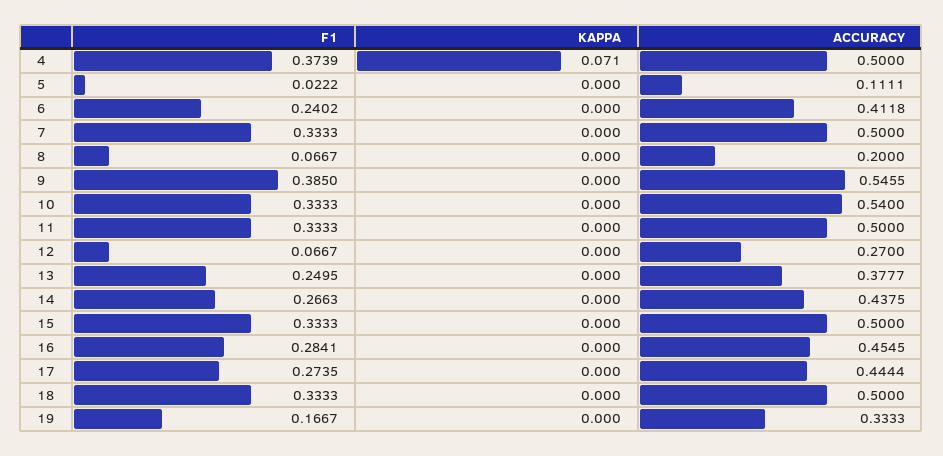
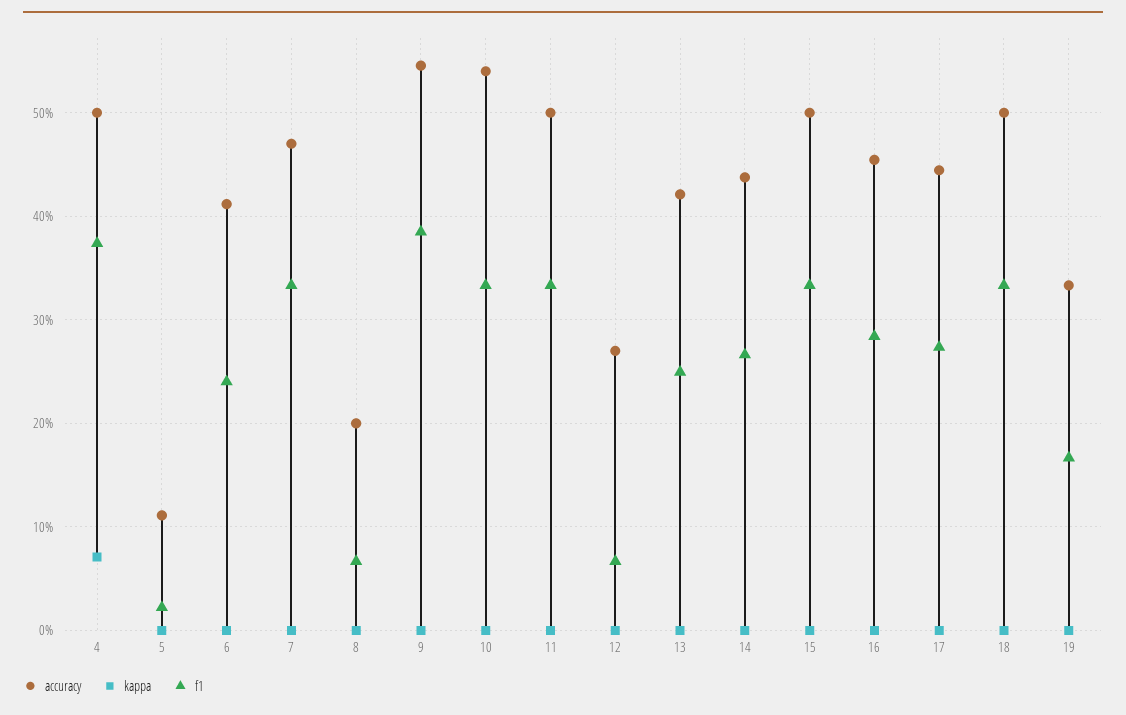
  {
    "F1": {
      "4": 0.3739,
      "5": 0.0222,
      "6": 0.2402,
      "7": 0.3333,
      "8": 0.0667,
      "9": 0.385,
      "10": 0.3333,
      "11": 0.3333,
      "12": 0.0667,
      "13": 0.2495,
      "14": 0.2663,
      "15": 0.3333,
      "16": 0.2841,
      "17": 0.2735,
      "18": 0.3333,
      "19": 0.1667
    },
    "KAPPA": {
      "4": 0.071,
      "5": 0,
      "6": 0,
      "7": 0,
      "8": 0,
      "9": 0,
      "10": 0,
      "11": 0,
      "12": 0,
      "13": 0,
      "14": 0,
      "15": 0,
      "16": 0,
      "17": 0,
      "18": 0,
      "19": 0
    },
    "ACCURACY": {
      "4": 0.5,
      "5": 0.1111,
      "6": 0.4118,
-     "7": 0.5,
+     "7": 0.47,
      "8": 0.2,
      "9": 0.5455,
      "10": 0.54,
      "11": 0.5,
      "12": 0.27,
-     "13": 0.3777,
+     "13": 0.42,
      "14": 0.4375,
      "15": 0.5,
      "16": 0.4545,
      "17": 0.4444,
      "18": 0.5,
      "19": 0.3333
    }
  }

